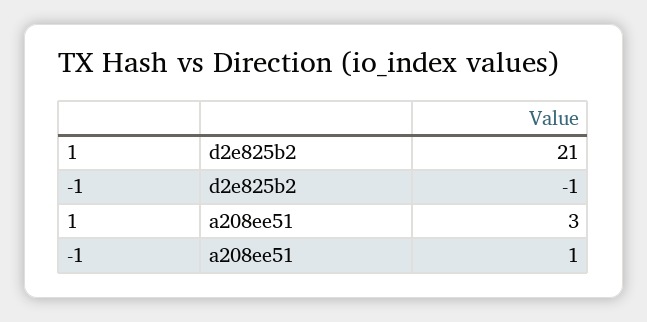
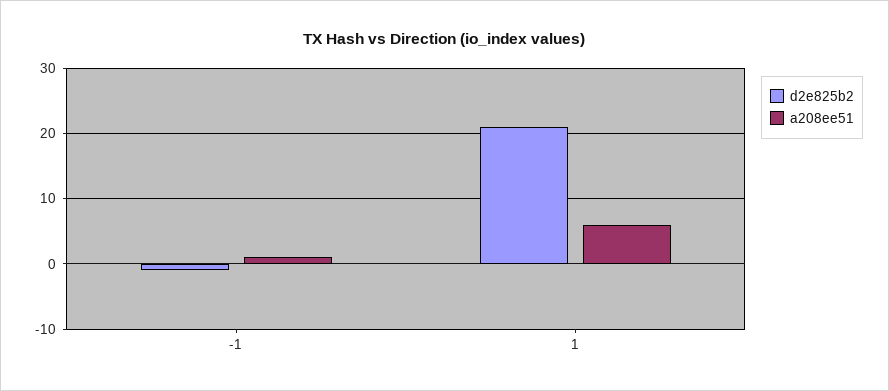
  {
    "d2e825b2": {
      "1": 21,
      "-1": -1
    },
    "a208ee51": {
-     "1": 3,
+     "1": 6,
      "-1": 1
    }
  }

